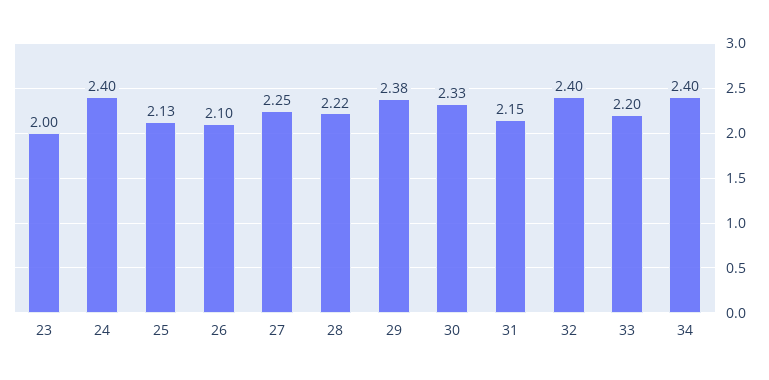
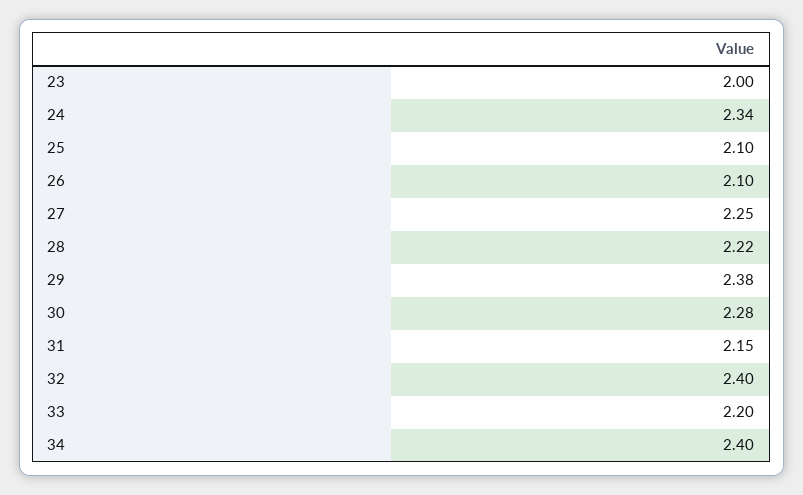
  {
    "23": 2,
-   "24": 2.4,
+   "24": 2.34,
-   "25": 2.13,
+   "25": 2.1,
    "26": 2.1,
    "27": 2.25,
    "28": 2.22,
    "29": 2.38,
-   "30": 2.33,
+   "30": 2.28,
    "31": 2.15,
    "32": 2.4,
    "33": 2.2,
    "34": 2.4
  }

